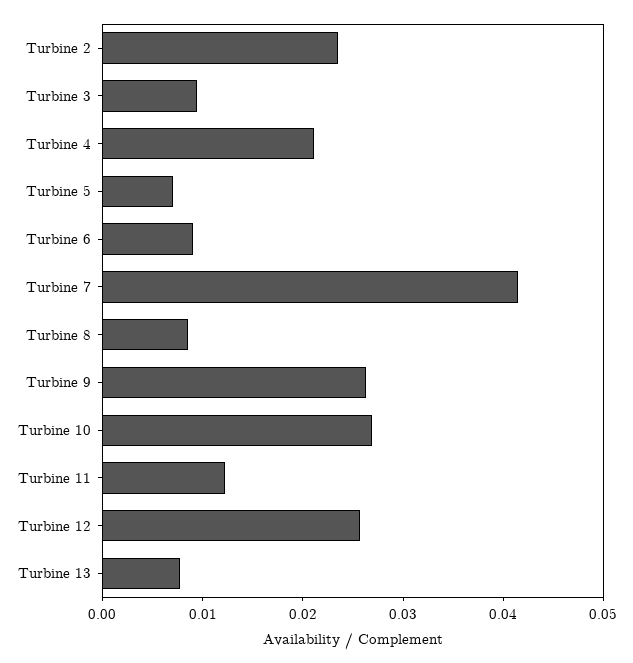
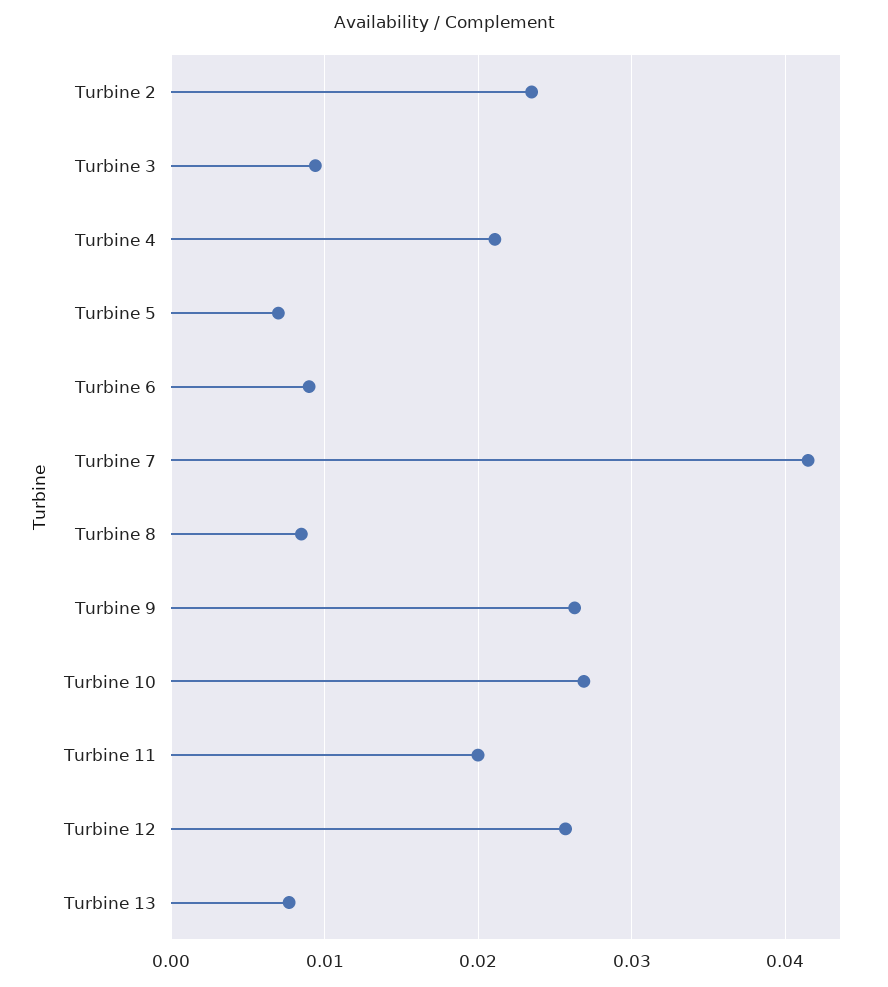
  {
    "Turbine 2": 0.024,
    "Turbine 3": 0.009,
    "Turbine 4": 0.021,
    "Turbine 5": 0.007,
    "Turbine 6": 0.009,
    "Turbine 7": 0.042,
    "Turbine 8": 0.009,
    "Turbine 9": 0.026,
    "Turbine 10": 0.027,
-   "Turbine 11": 0.012,
+   "Turbine 11": 0.02,
    "Turbine 12": 0.026,
    "Turbine 13": 0.008
  }

